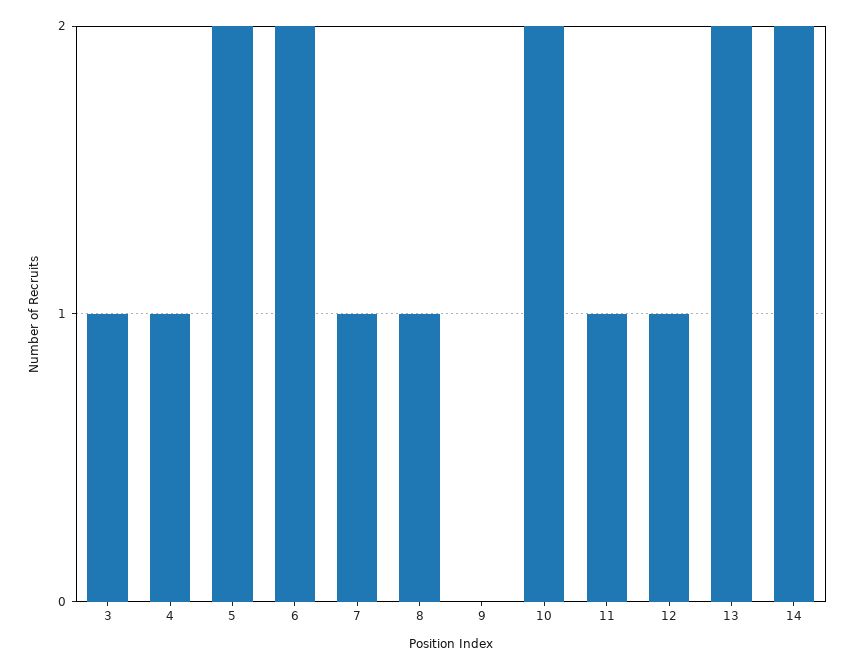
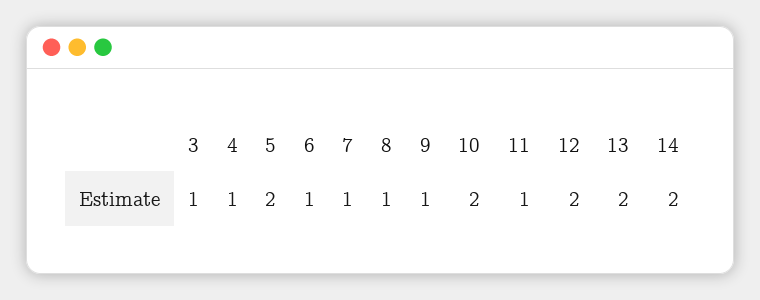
  {
    "3": 1,
    "4": 1,
    "5": 2,
-   "6": 2,
+   "6": 1,
    "7": 1,
    "8": 1,
-   "9": 0,
+   "9": 1,
    "10": 2,
    "11": 1,
-   "12": 1,
+   "12": 2,
    "13": 2,
    "14": 2
  }

